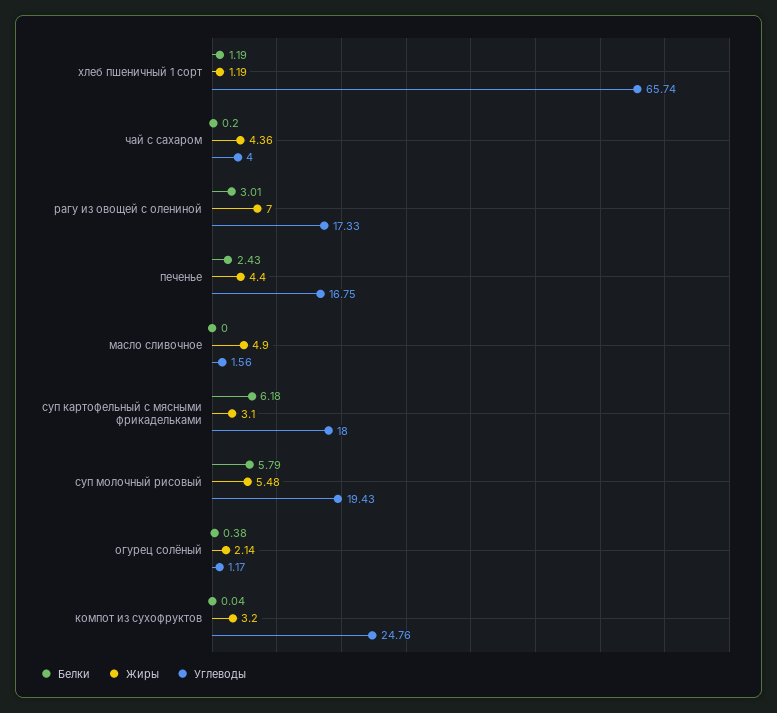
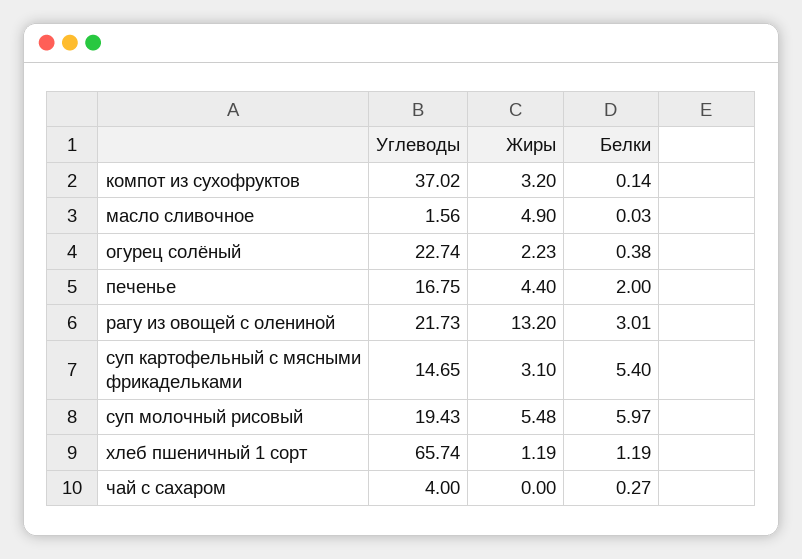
  {
    "Белки": {
      "хлеб пшеничный 1 сорт": 1.19,
-     "чай с сахаром": 0.2,
+     "чай с сахаром": 0.27,
      "рагу из овощей с олениной": 3.01,
-     "печенье": 2.43,
+     "печенье": 2,
-     "масло сливочное": 0,
+     "масло сливочное": 0.03,
-     "суп картофельный с мясными фрикадельками": 6.18,
+     "суп картофельный с мясными фрикадельками": 5.4,
-     "суп молочный рисовый": 5.79,
+     "суп молочный рисовый": 5.97,
      "огурец солёный": 0.38,
-     "компот из сухофруктов": 0.04
+     "компот из сухофруктов": 0.14
    },
    "Жиры": {
      "хлеб пшеничный 1 сорт": 1.19,
-     "чай с сахаром": 4.36,
+     "чай с сахаром": 0,
-     "рагу из овощей с олениной": 7,
+     "рагу из овощей с олениной": 13.2,
      "печенье": 4.4,
      "масло сливочное": 4.9,
      "суп картофельный с мясными фрикадельками": 3.1,
      "суп молочный рисовый": 5.48,
-     "огурец солёный": 2.14,
+     "огурец солёный": 2.23,
      "компот из сухофруктов": 3.2
    },
    "Углеводы": {
      "хлеб пшеничный 1 сорт": 65.74,
      "чай с сахаром": 4,
-     "рагу из овощей с олениной": 17.33,
+     "рагу из овощей с олениной": 21.73,
      "печенье": 16.75,
      "масло сливочное": 1.56,
-     "суп картофельный с мясными фрикадельками": 18,
+     "суп картофельный с мясными фрикадельками": 14.65,
      "суп молочный рисовый": 19.43,
-     "огурец солёный": 1.17,
+     "огурец солёный": 22.74,
-     "компот из сухофруктов": 24.76
+     "компот из сухофруктов": 37.02
    }
  }

